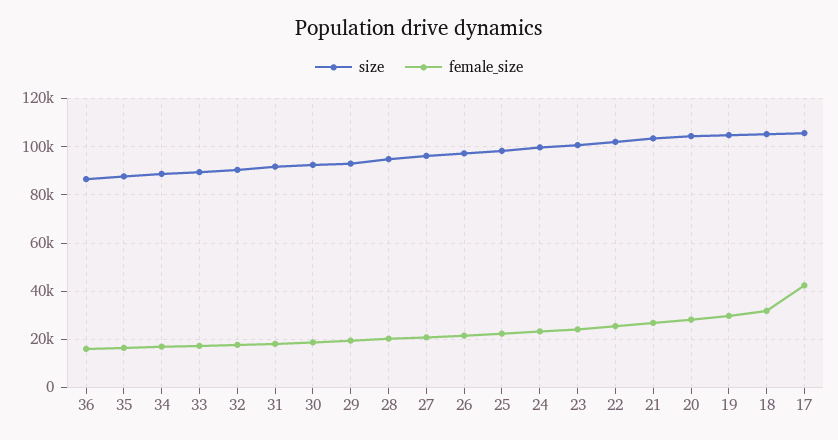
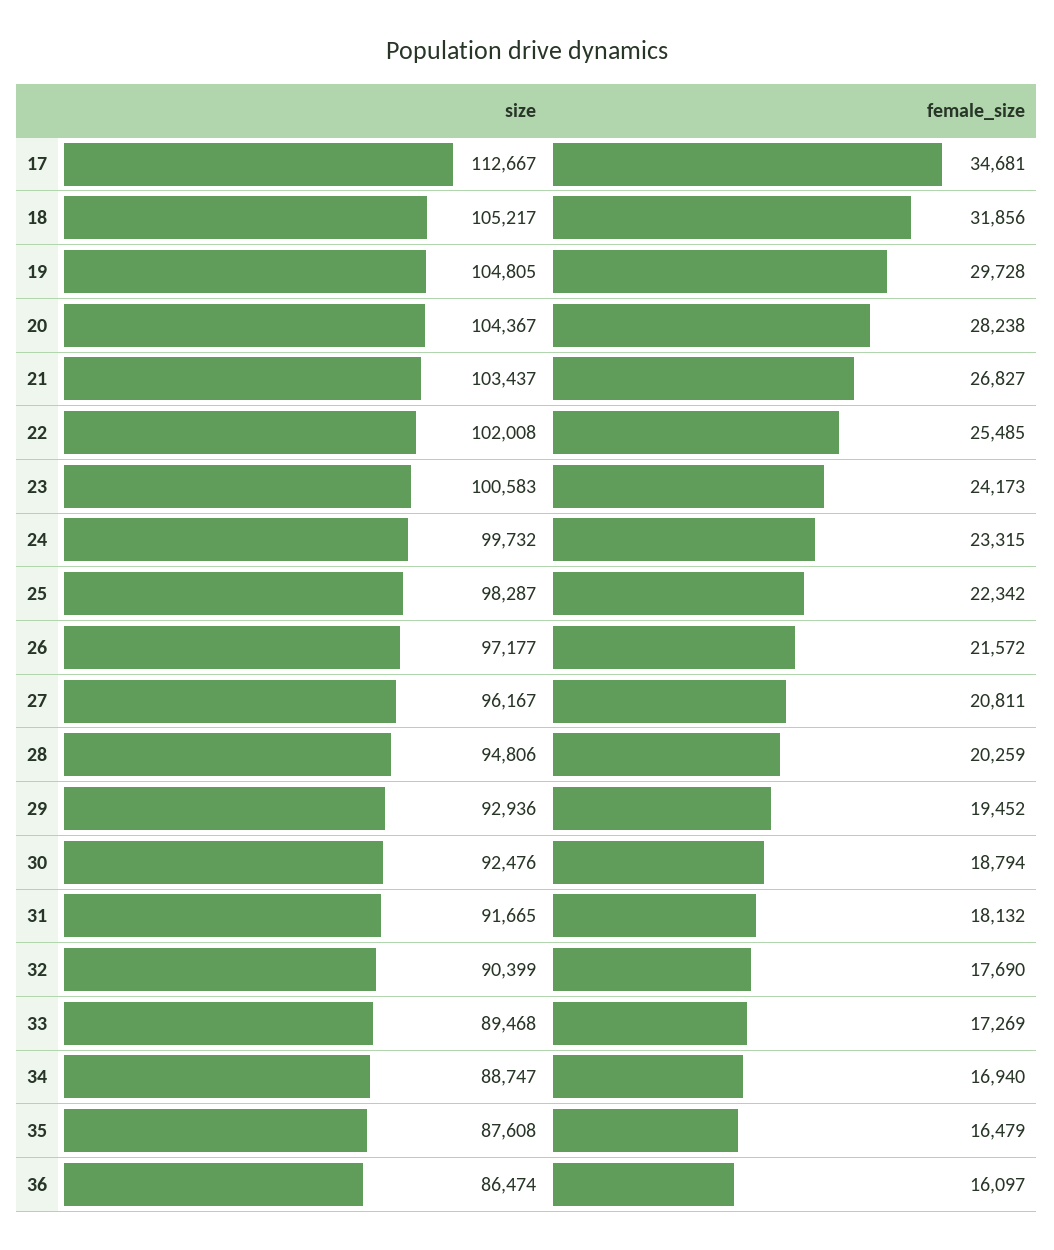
  {
    "size": {
      "36": 86474,
      "35": 87608,
      "34": 88747,
      "33": 89468,
      "32": 90399,
      "31": 91665,
      "30": 92476,
      "29": 92936,
      "28": 94806,
      "27": 96167,
      "26": 97177,
      "25": 98287,
      "24": 99732,
      "23": 100583,
      "22": 102008,
      "21": 103437,
      "20": 104367,
      "19": 104805,
      "18": 105217,
-     "17": 105000
+     "17": 112667
    },
    "female_size": {
      "36": 16097,
      "35": 16479,
      "34": 16940,
      "33": 17269,
      "32": 17690,
      "31": 18132,
      "30": 18794,
      "29": 19452,
      "28": 20259,
      "27": 20811,
      "26": 21572,
      "25": 22342,
      "24": 23315,
      "23": 24173,
      "22": 25485,
      "21": 26827,
      "20": 28238,
      "19": 29728,
      "18": 31856,
-     "17": 42500
+     "17": 34681
    }
  }

